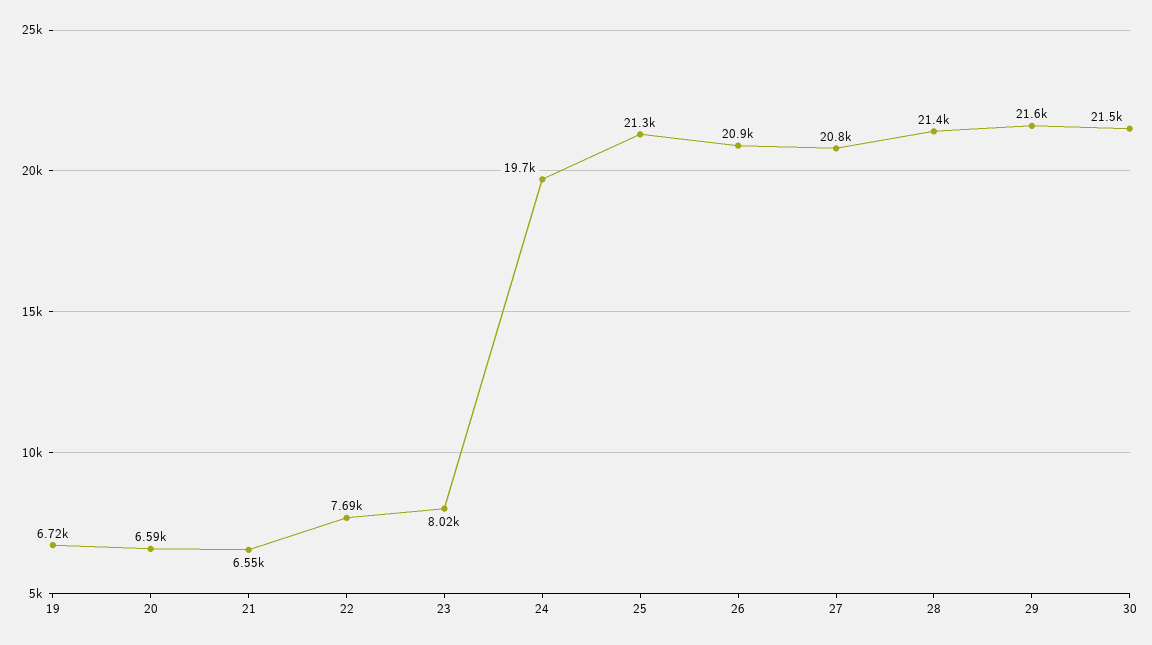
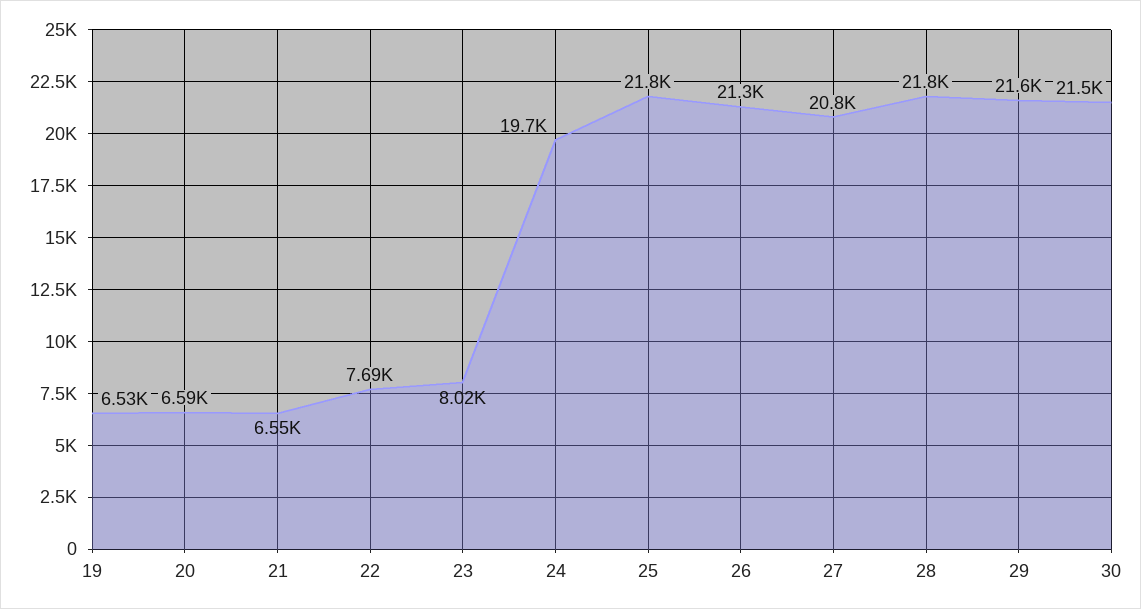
  {
-   "19": 6720,
+   "19": 6530,
    "20": 6590,
    "21": 6550,
    "22": 7690,
    "23": 8020,
    "24": 19700,
-   "25": 21300,
+   "25": 21800,
-   "26": 20900,
+   "26": 21300,
    "27": 20800,
-   "28": 21400,
+   "28": 21800,
    "29": 21600,
    "30": 21500
  }

